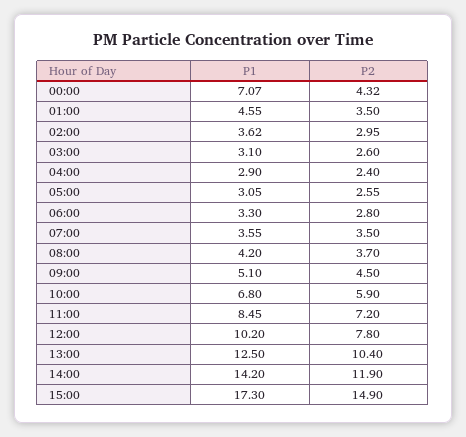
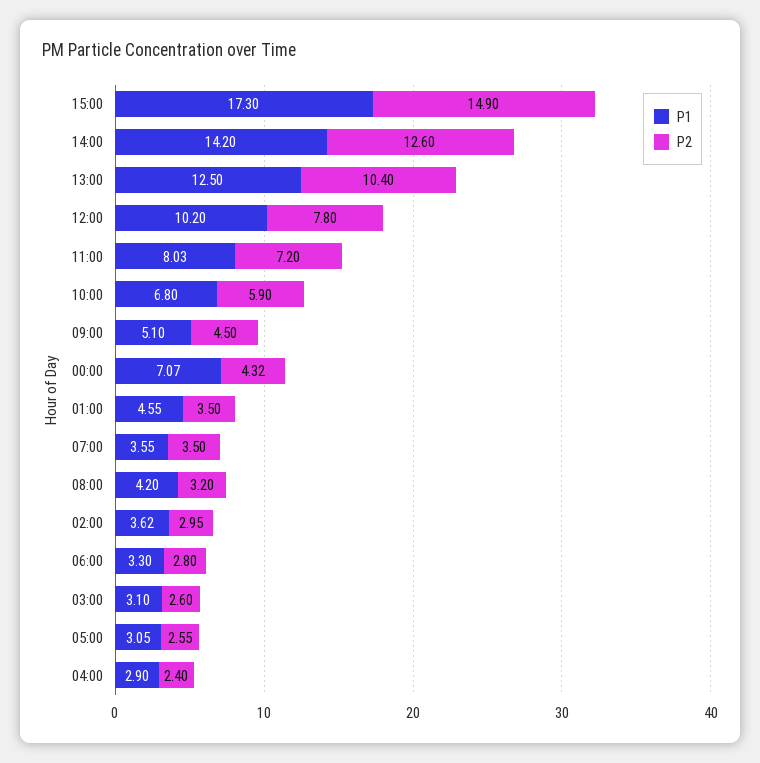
  {
    "P1": {
      "00:00": 7.07,
      "01:00": 4.55,
      "02:00": 3.62,
      "03:00": 3.1,
      "04:00": 2.9,
      "05:00": 3.05,
      "06:00": 3.3,
      "07:00": 3.55,
      "08:00": 4.2,
      "09:00": 5.1,
      "10:00": 6.8,
-     "11:00": 8.45,
+     "11:00": 8.03,
      "12:00": 10.2,
      "13:00": 12.5,
      "14:00": 14.2,
      "15:00": 17.3
    },
    "P2": {
      "00:00": 4.32,
      "01:00": 3.5,
      "02:00": 2.95,
      "03:00": 2.6,
      "04:00": 2.4,
      "05:00": 2.55,
      "06:00": 2.8,
      "07:00": 3.5,
-     "08:00": 3.7,
+     "08:00": 3.2,
      "09:00": 4.5,
      "10:00": 5.9,
      "11:00": 7.2,
      "12:00": 7.8,
      "13:00": 10.4,
-     "14:00": 11.9,
+     "14:00": 12.6,
      "15:00": 14.9
    }
  }

